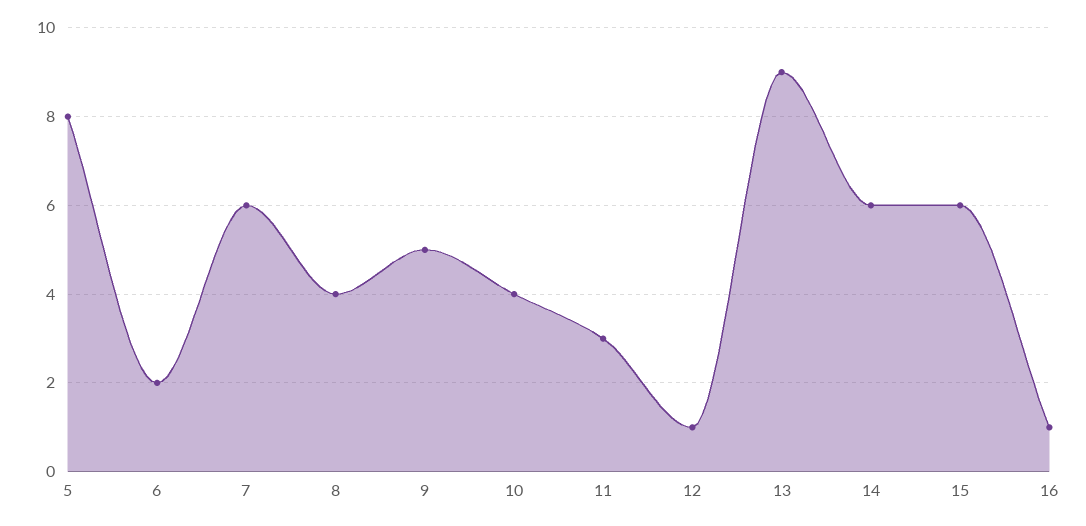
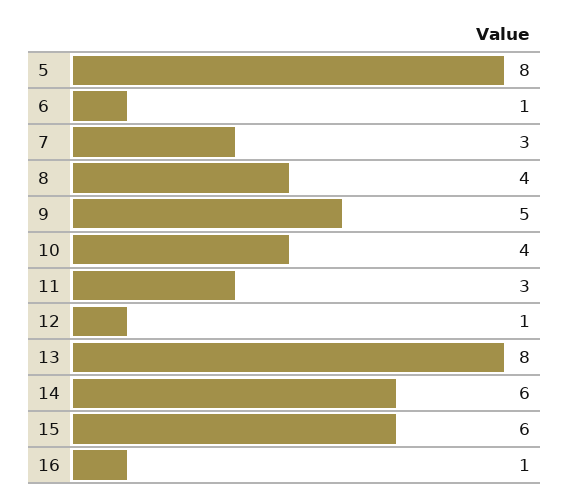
  {
    "5": 8,
-   "6": 2,
+   "6": 1,
-   "7": 6,
+   "7": 3,
    "8": 4,
    "9": 5,
    "10": 4,
    "11": 3,
    "12": 1,
-   "13": 9,
+   "13": 8,
    "14": 6,
    "15": 6,
    "16": 1
  }

